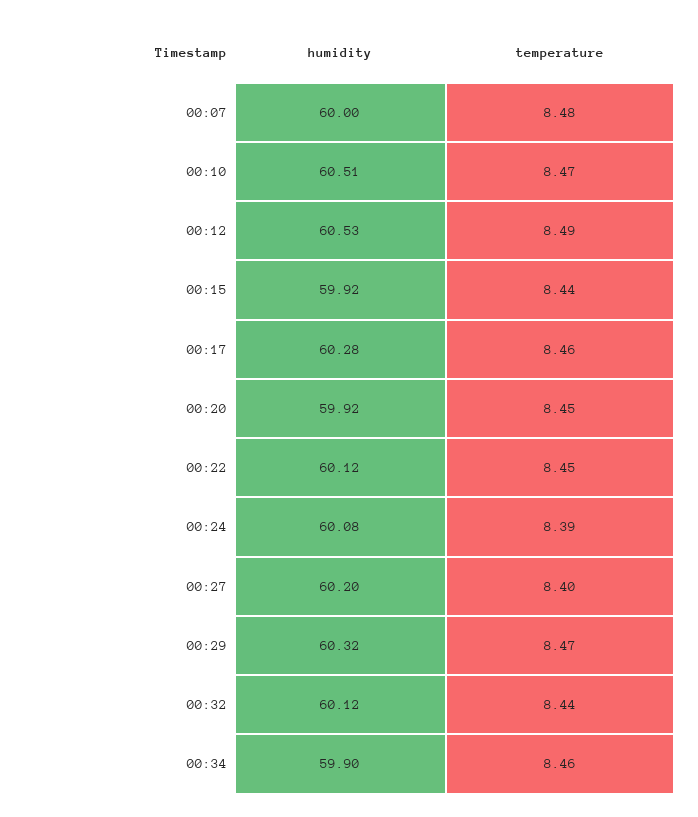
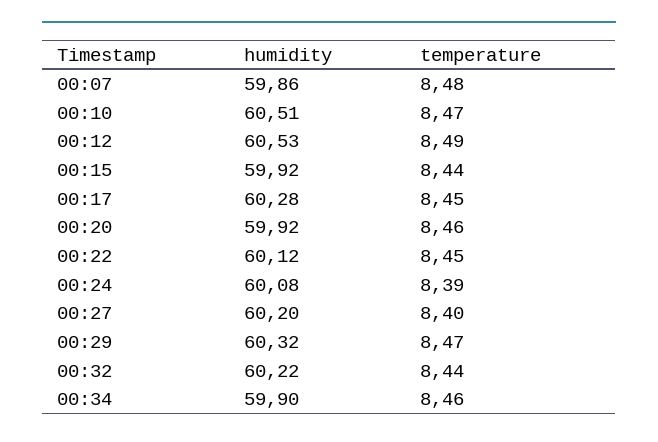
  {
    "humidity": {
-     "00:07": 60,
+     "00:07": 59.86,
      "00:10": 60.51,
      "00:12": 60.53,
      "00:15": 59.92,
      "00:17": 60.28,
      "00:20": 59.92,
      "00:22": 60.12,
      "00:24": 60.08,
      "00:27": 60.2,
      "00:29": 60.32,
-     "00:32": 60.12,
+     "00:32": 60.22,
      "00:34": 59.9
    },
    "temperature": {
      "00:07": 8.48,
      "00:10": 8.47,
      "00:12": 8.49,
      "00:15": 8.44,
-     "00:17": 8.46,
+     "00:17": 8.45,
-     "00:20": 8.45,
+     "00:20": 8.46,
      "00:22": 8.45,
      "00:24": 8.39,
      "00:27": 8.4,
      "00:29": 8.47,
      "00:32": 8.44,
      "00:34": 8.46
    }
  }

